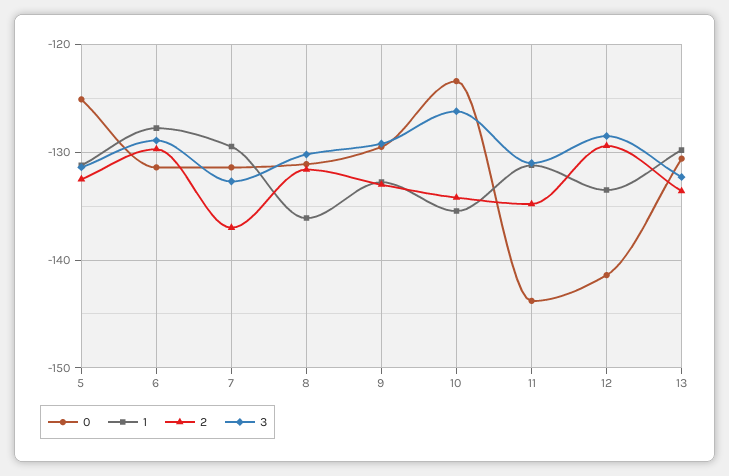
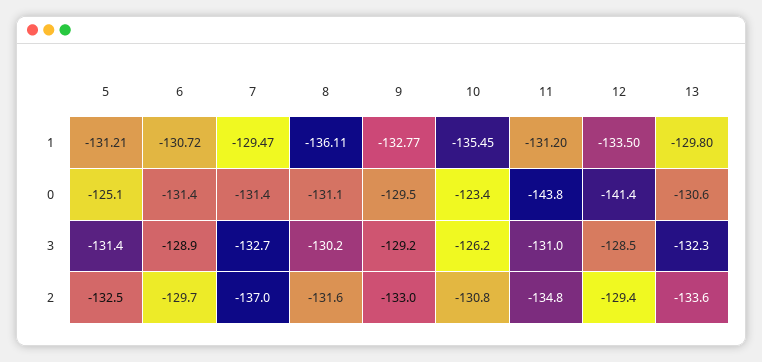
  {
    "0": {
      "5": -125.1,
      "6": -131.4,
      "7": -131.4,
      "8": -131.1,
      "9": -129.5,
      "10": -123.4,
      "11": -143.8,
      "12": -141.4,
      "13": -130.6
    },
    "1": {
      "5": -131.21,
-     "6": -128,
+     "6": -130.72,
      "7": -129.47,
      "8": -136.11,
      "9": -132.77,
      "10": -135.45,
      "11": -131.2,
      "12": -133.5,
      "13": -129.8
    },
    "2": {
      "5": -132.5,
      "6": -129.7,
      "7": -137,
      "8": -131.6,
      "9": -133,
-     "10": -134,
+     "10": -130.8,
      "11": -134.8,
      "12": -129.4,
      "13": -133.6
    },
    "3": {
      "5": -131.4,
      "6": -128.9,
      "7": -132.7,
      "8": -130.2,
      "9": -129.2,
      "10": -126.2,
      "11": -131,
      "12": -128.5,
      "13": -132.3
    }
  }

